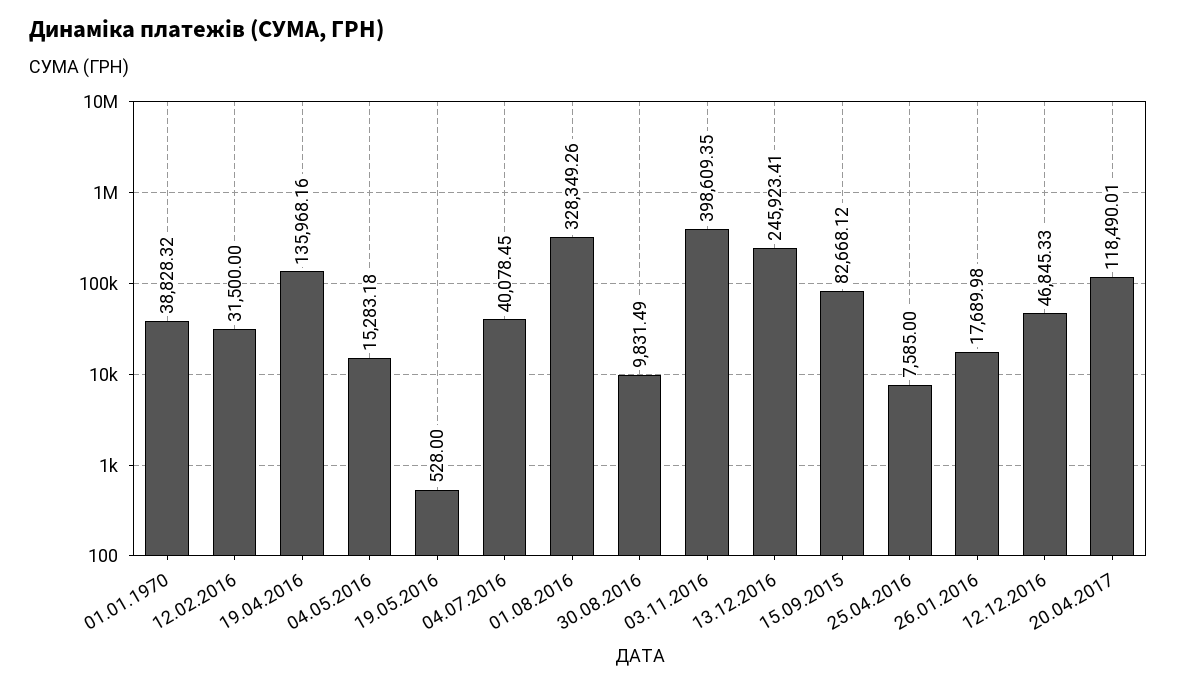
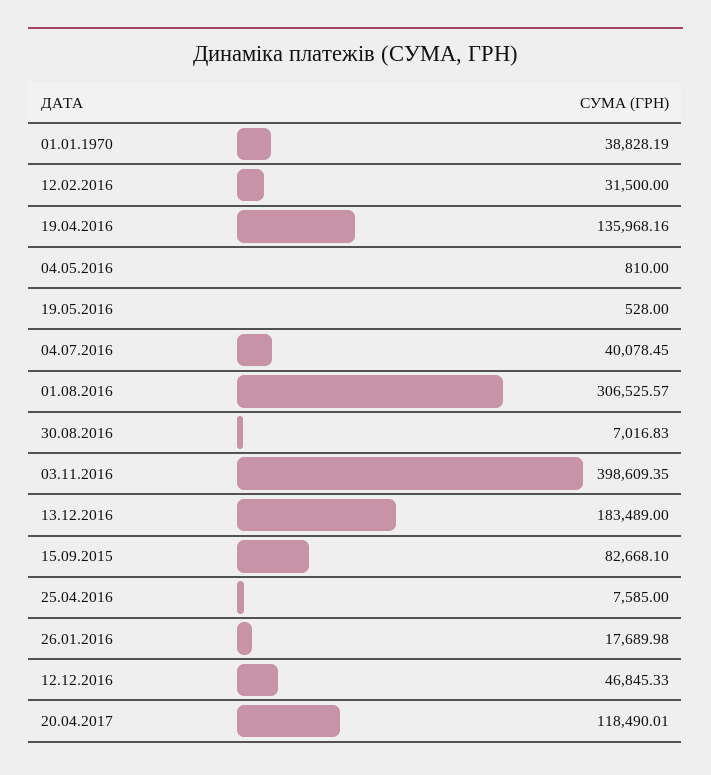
  {
-   "01.01.1970": 38828.32,
+   "01.01.1970": 38828.19,
    "12.02.2016": 31500,
    "19.04.2016": 135968.16,
-   "04.05.2016": 15283.18,
+   "04.05.2016": 810,
    "19.05.2016": 528,
    "04.07.2016": 40078.45,
-   "01.08.2016": 328349.26,
+   "01.08.2016": 306525.57,
-   "30.08.2016": 9831.49,
+   "30.08.2016": 7016.83,
    "03.11.2016": 398609.35,
-   "13.12.2016": 245923.41,
+   "13.12.2016": 183489,
-   "15.09.2015": 82668.12,
+   "15.09.2015": 82668.1,
    "25.04.2016": 7585,
    "26.01.2016": 17689.98,
    "12.12.2016": 46845.33,
    "20.04.2017": 118490.01
  }

